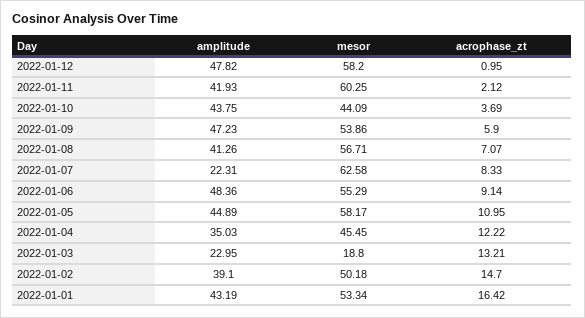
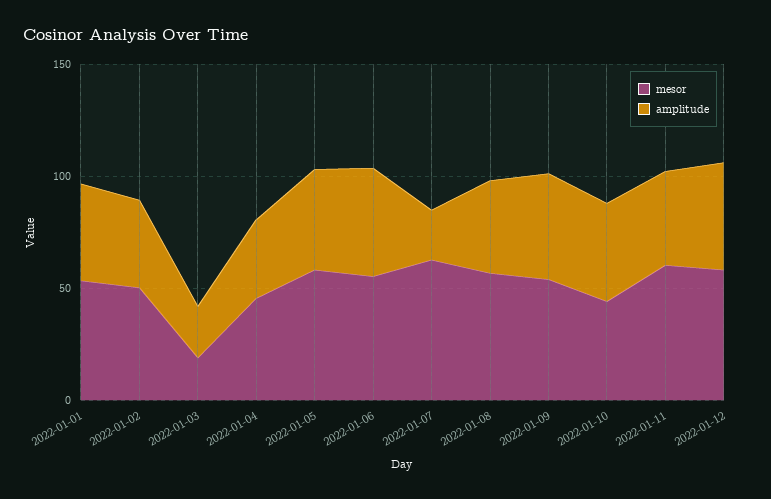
  {
    "amplitude": {
      "2022-01-12": 47.82,
      "2022-01-11": 41.93,
      "2022-01-10": 43.75,
      "2022-01-09": 47.23,
      "2022-01-08": 41.26,
      "2022-01-07": 22.31,
      "2022-01-06": 48.36,
      "2022-01-05": 44.89,
      "2022-01-04": 35.03,
      "2022-01-03": 22.95,
      "2022-01-02": 39.1,
      "2022-01-01": 43.19
    },
    "mesor": {
      "2022-01-12": 58.2,
      "2022-01-11": 60.25,
      "2022-01-10": 44.09,
      "2022-01-09": 53.86,
      "2022-01-08": 56.71,
      "2022-01-07": 62.58,
      "2022-01-06": 55.29,
      "2022-01-05": 58.17,
      "2022-01-04": 45.45,
      "2022-01-03": 18.8,
      "2022-01-02": 50.18,
      "2022-01-01": 53.34
-   },
+   }
-   "acrophase_zt": {
-     "2022-01-12": 0.95,
-     "2022-01-11": 2.12,
-     "2022-01-10": 3.69,
-     "2022-01-09": 5.9,
-     "2022-01-08": 7.07,
-     "2022-01-07": 8.33,
-     "2022-01-06": 9.14,
-     "2022-01-05": 10.95,
-     "2022-01-04": 12.22,
-     "2022-01-03": 13.21,
-     "2022-01-02": 14.7,
-     "2022-01-01": 16.42
-   }
  }

